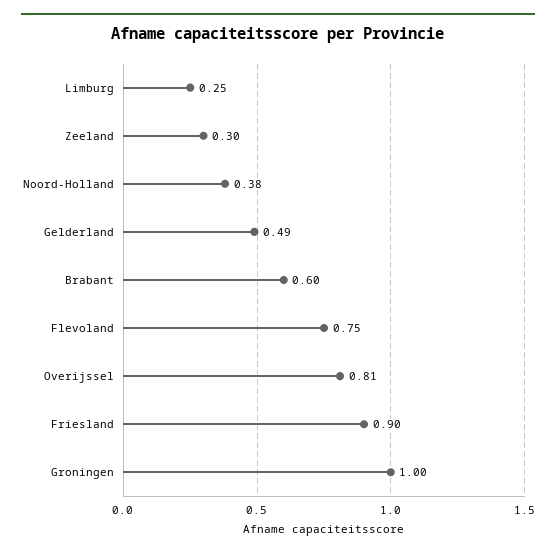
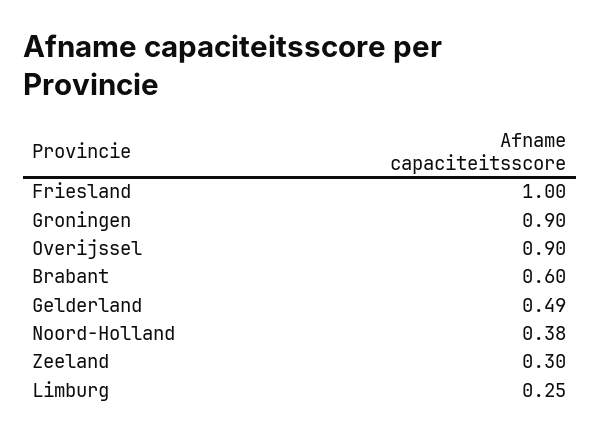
  {
    "Limburg": 0.25,
    "Zeeland": 0.3,
    "Noord-Holland": 0.38,
    "Gelderland": 0.49,
    "Brabant": 0.6,
-   "Flevoland": 0.75,
-   "Overijssel": 0.81,
+   "Overijssel": 0.9,
-   "Friesland": 0.9,
+   "Friesland": 1,
-   "Groningen": 1
+   "Groningen": 0.9
  }

